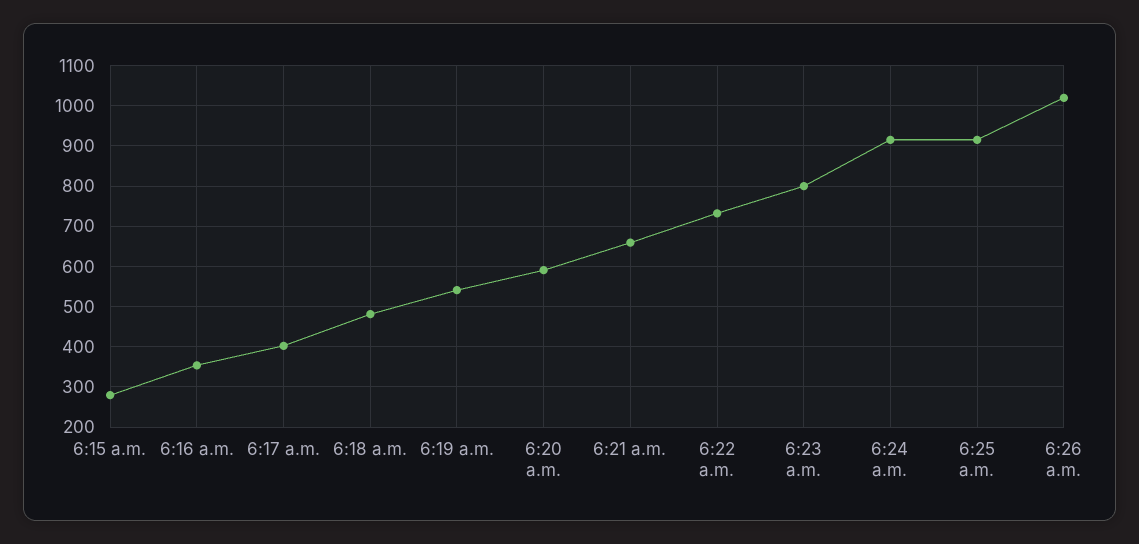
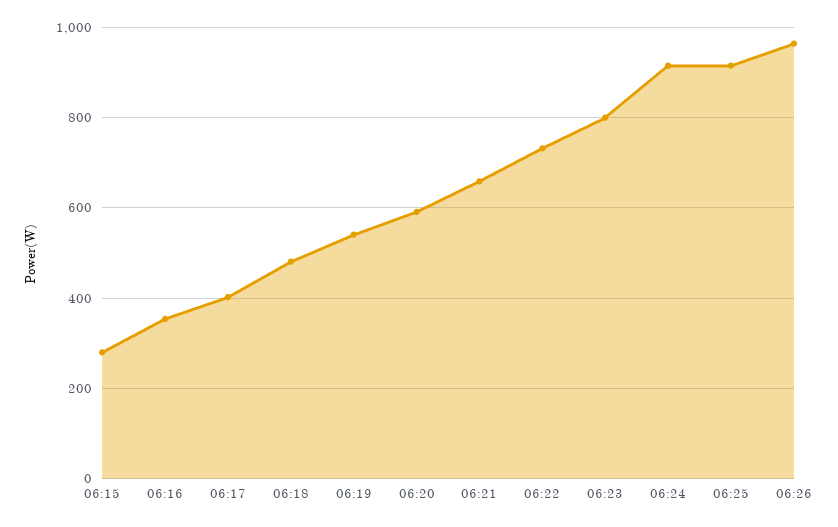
  {
    "6:15 a.m.": 280,
    "6:16 a.m.": 360,
    "6:17 a.m.": 400,
    "6:18 a.m.": 480,
    "6:19 a.m.": 540,
    "6:20 a.m.": 600,
    "6:21 a.m.": 660,
    "6:22 a.m.": 740,
    "6:23 a.m.": 800,
    "6:24 a.m.": 920,
    "6:25 a.m.": 920,
-   "6:26 a.m.": 1020
+   "6:26 a.m.": 960
  }

